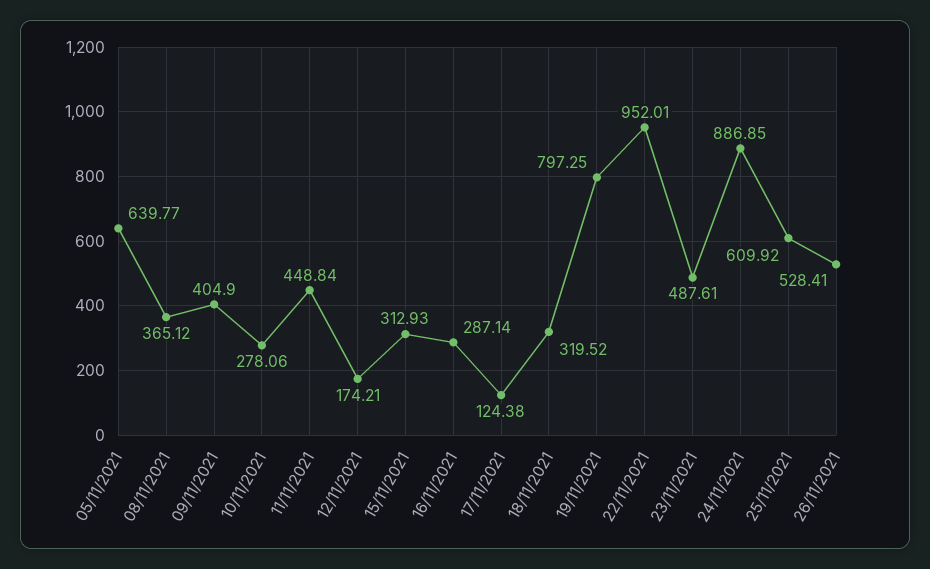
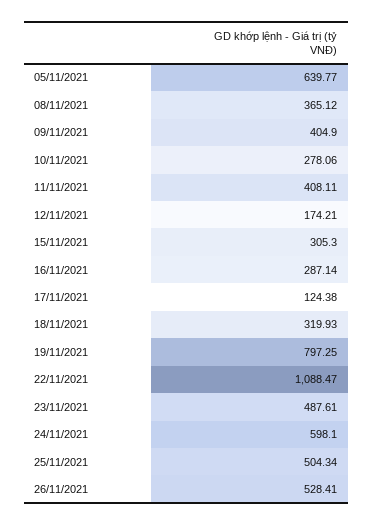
  {
    "05/11/2021": 639.77,
    "08/11/2021": 365.12,
    "09/11/2021": 404.9,
    "10/11/2021": 278.06,
-   "11/11/2021": 448.84,
+   "11/11/2021": 408.11,
    "12/11/2021": 174.21,
-   "15/11/2021": 312.93,
+   "15/11/2021": 305.3,
    "16/11/2021": 287.14,
    "17/11/2021": 124.38,
-   "18/11/2021": 319.52,
+   "18/11/2021": 319.93,
    "19/11/2021": 797.25,
-   "22/11/2021": 952.01,
+   "22/11/2021": 1088.47,
    "23/11/2021": 487.61,
-   "24/11/2021": 886.85,
+   "24/11/2021": 598.1,
-   "25/11/2021": 609.92,
+   "25/11/2021": 504.34,
    "26/11/2021": 528.41
  }

